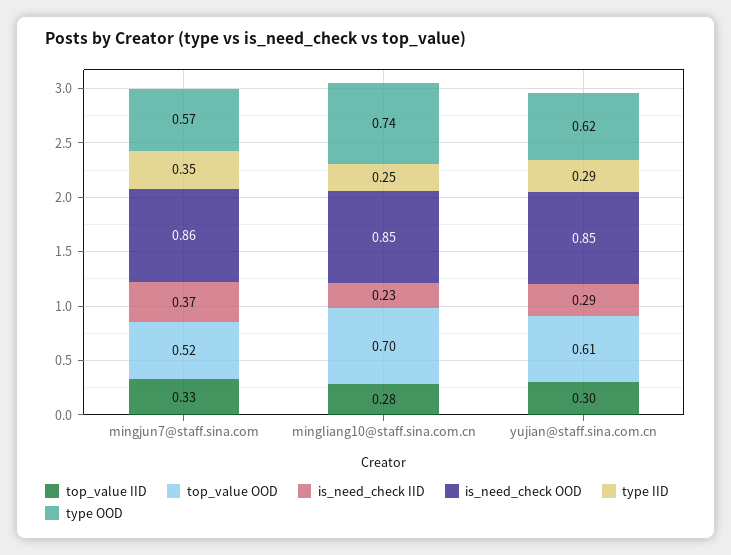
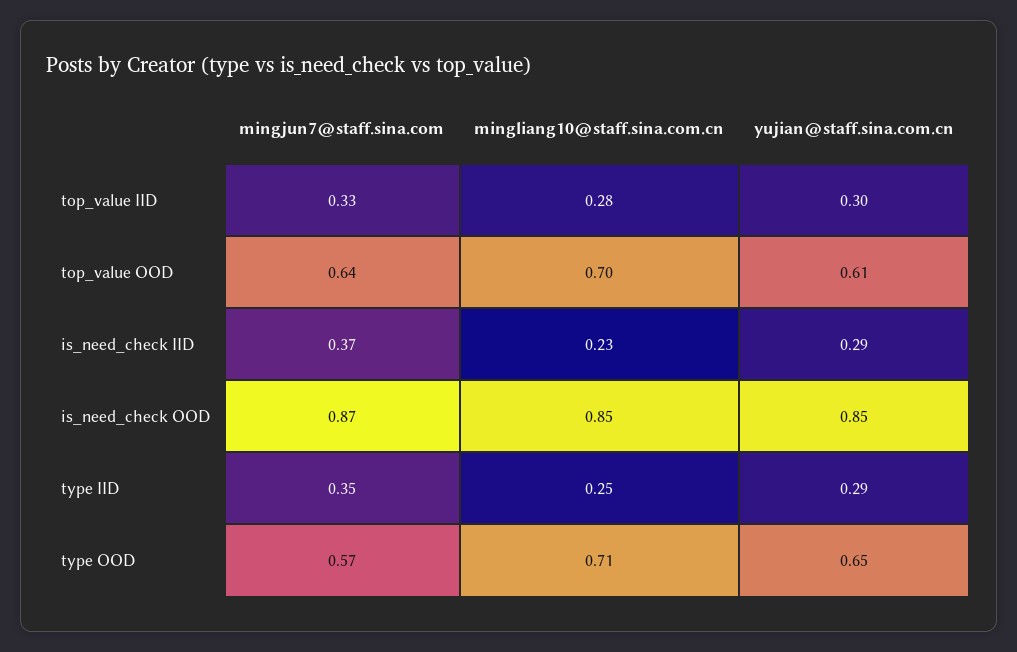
  {
    "top_value IID": {
      "mingjun7@staff.sina.com": 0.33,
      "mingliang10@staff.sina.com.cn": 0.28,
      "yujian@staff.sina.com.cn": 0.3
    },
    "top_value OOD": {
-     "mingjun7@staff.sina.com": 0.52,
+     "mingjun7@staff.sina.com": 0.64,
      "mingliang10@staff.sina.com.cn": 0.7,
      "yujian@staff.sina.com.cn": 0.61
    },
    "is_need_check IID": {
      "mingjun7@staff.sina.com": 0.37,
      "mingliang10@staff.sina.com.cn": 0.23,
      "yujian@staff.sina.com.cn": 0.29
    },
    "is_need_check OOD": {
-     "mingjun7@staff.sina.com": 0.86,
+     "mingjun7@staff.sina.com": 0.87,
      "mingliang10@staff.sina.com.cn": 0.85,
      "yujian@staff.sina.com.cn": 0.85
    },
    "type IID": {
      "mingjun7@staff.sina.com": 0.35,
      "mingliang10@staff.sina.com.cn": 0.25,
      "yujian@staff.sina.com.cn": 0.29
    },
    "type OOD": {
      "mingjun7@staff.sina.com": 0.57,
-     "mingliang10@staff.sina.com.cn": 0.74,
+     "mingliang10@staff.sina.com.cn": 0.71,
-     "yujian@staff.sina.com.cn": 0.62
+     "yujian@staff.sina.com.cn": 0.65
    }
  }

